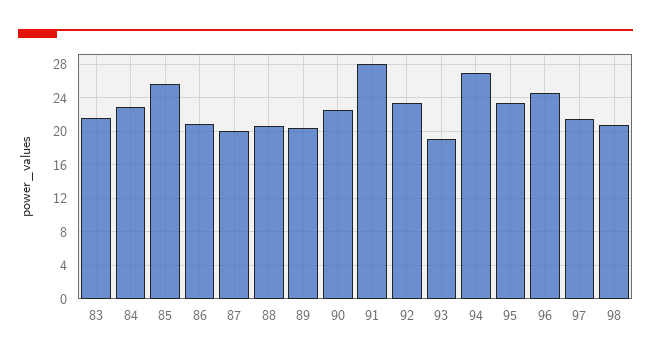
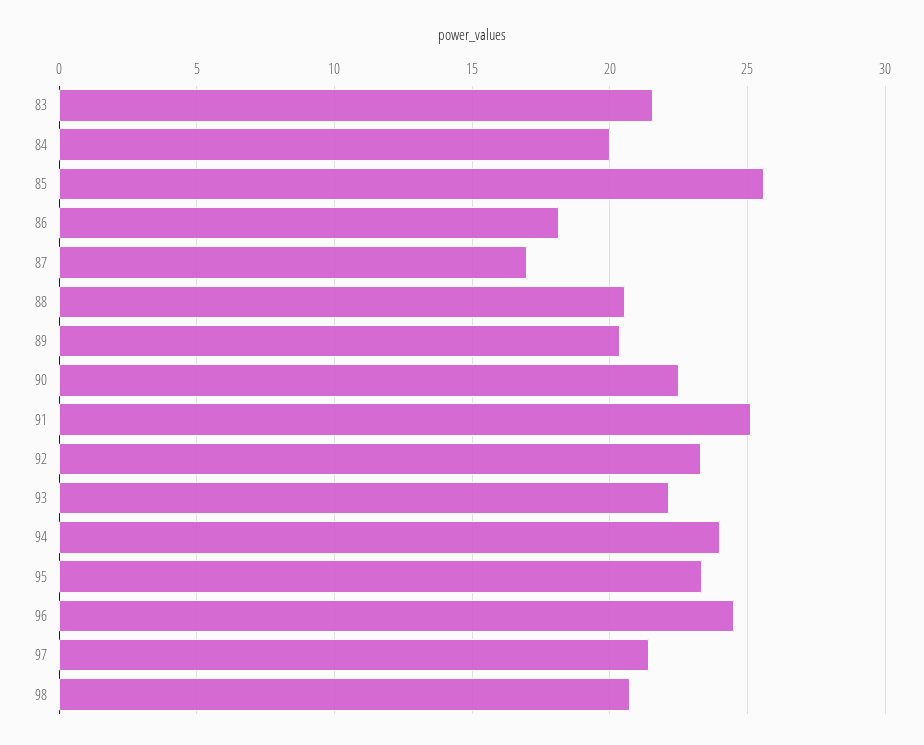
  {
    "83": 21.5,
-   "84": 23,
+   "84": 20,
    "85": 25.5,
-   "86": 21,
+   "86": 18,
-   "87": 20,
+   "87": 17,
    "88": 20.5,
    "89": 20.5,
    "90": 22.5,
-   "91": 28,
+   "91": 25,
    "92": 23.5,
-   "93": 19,
+   "93": 22,
-   "94": 27,
+   "94": 24,
    "95": 23.5,
    "96": 24.5,
    "97": 21.5,
    "98": 20.5
  }

